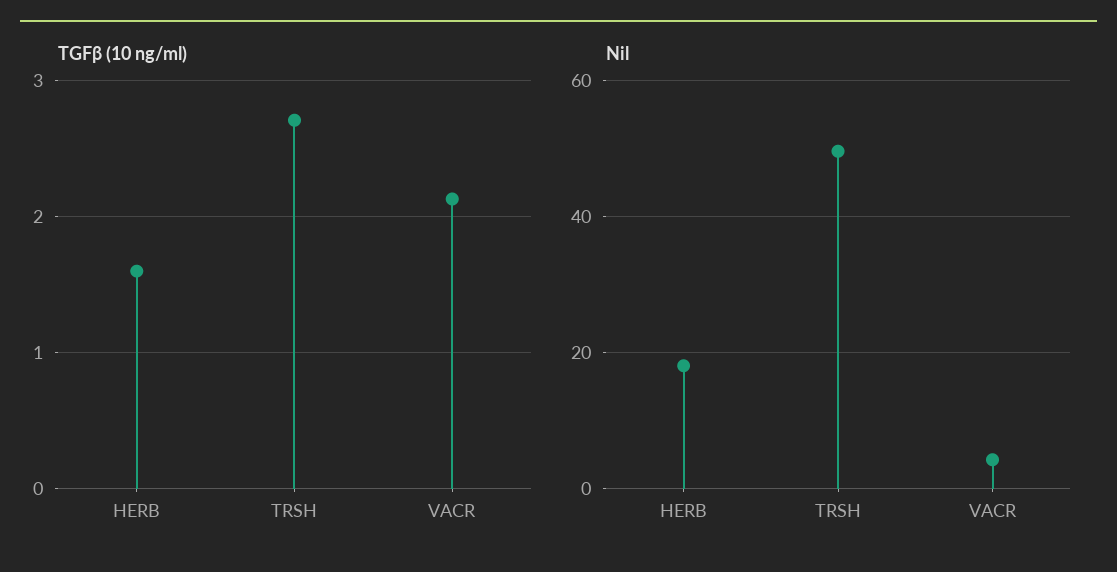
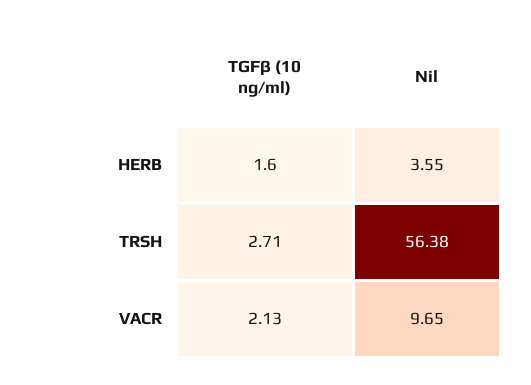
  {
    "TGFβ (10 ng/ml)": {
      "HERB": 1.6,
      "TRSH": 2.71,
      "VACR": 2.13
    },
    "Nil": {
-     "HERB": 18,
+     "HERB": 3.55,
-     "TRSH": 50,
+     "TRSH": 56.38,
-     "VACR": 4
+     "VACR": 9.65
    }
  }

